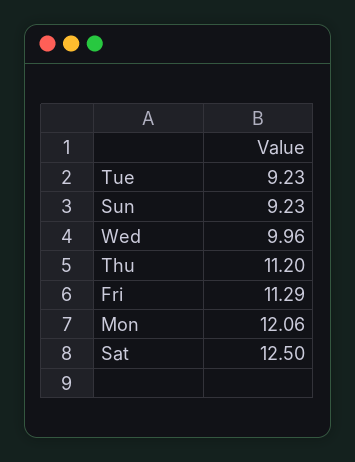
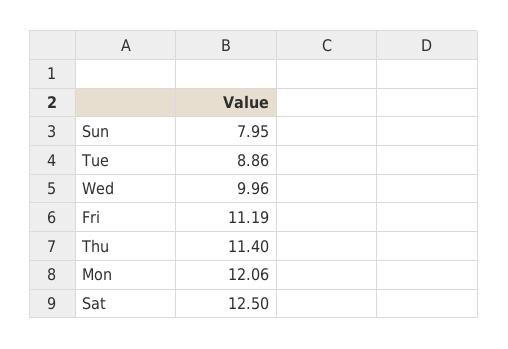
  {
-   "Tue": 9.23,
+   "Tue": 8.86,
-   "Sun": 9.23,
+   "Sun": 7.95,
    "Wed": 9.96,
-   "Thu": 11.2,
+   "Thu": 11.4,
-   "Fri": 11.29,
+   "Fri": 11.19,
    "Mon": 12.06,
    "Sat": 12.5
  }

